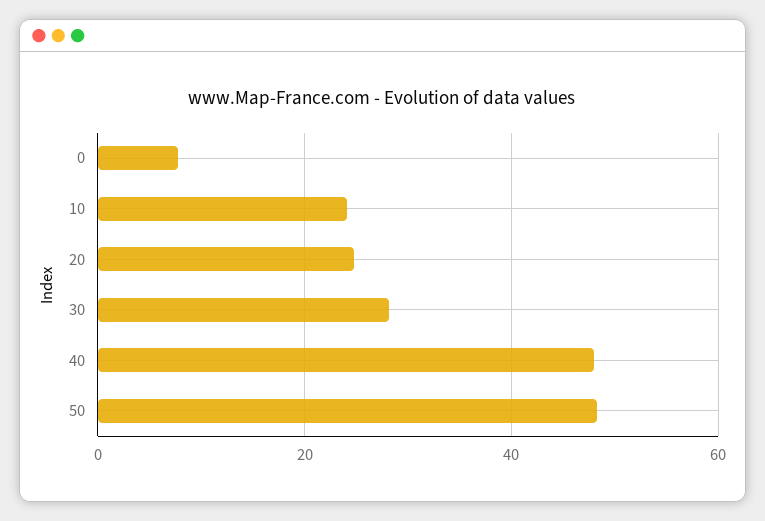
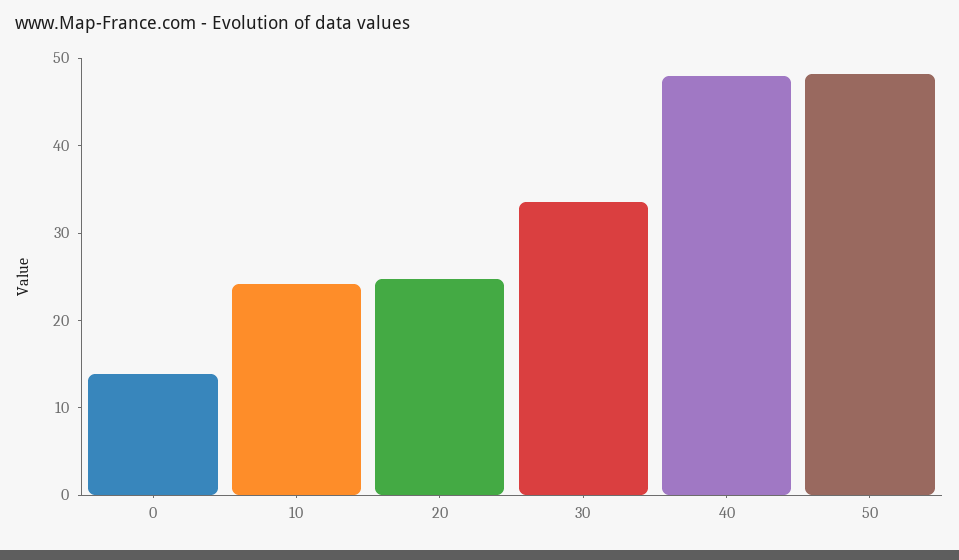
  {
-   "0": 8,
+   "0": 14,
    "10": 24,
    "20": 24,
-   "30": 28,
+   "30": 34,
    "40": 48,
    "50": 48
  }

